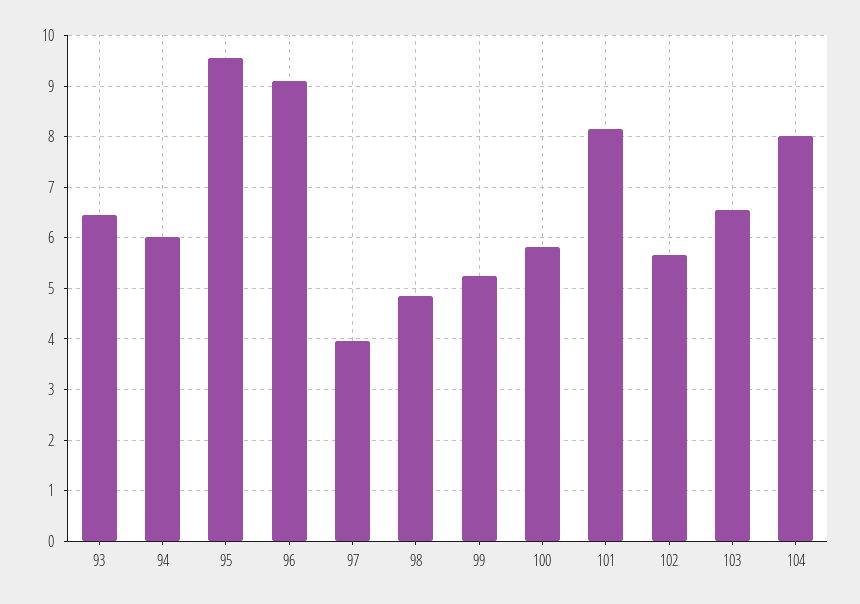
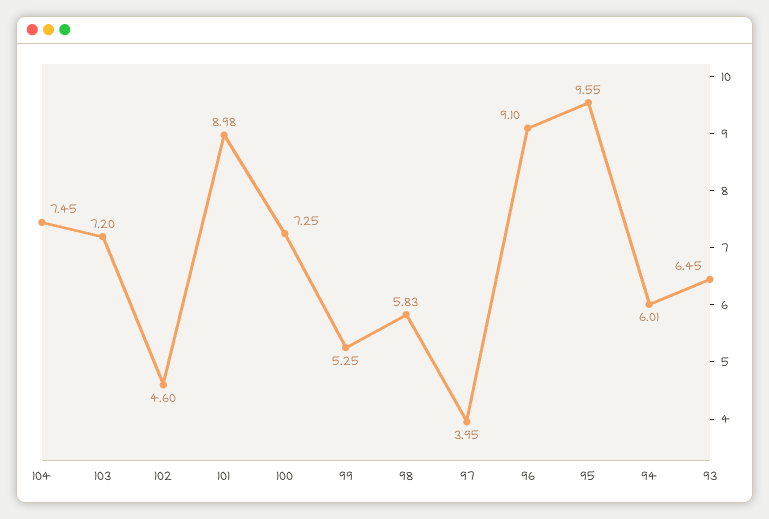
  {
    "93": 6.45,
    "94": 6.01,
    "95": 9.55,
    "96": 9.1,
    "97": 3.95,
-   "98": 4.8,
+   "98": 5.83,
    "99": 5.25,
-   "100": 5.8,
+   "100": 7.25,
-   "101": 8.2,
+   "101": 8.98,
-   "102": 5.6,
+   "102": 4.6,
-   "103": 6.6,
+   "103": 7.2,
-   "104": 8
+   "104": 7.45
  }

